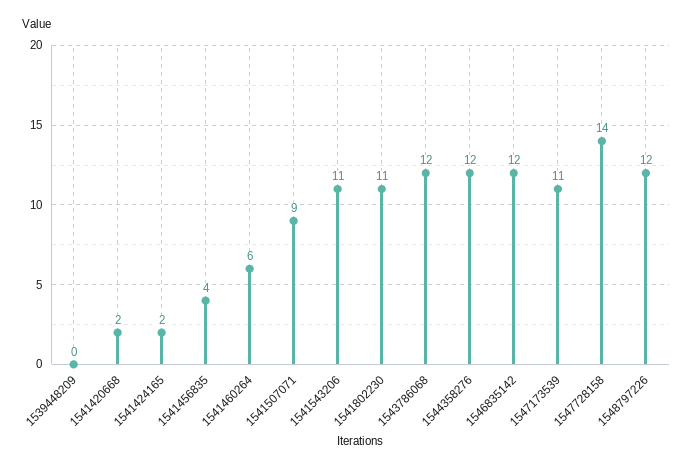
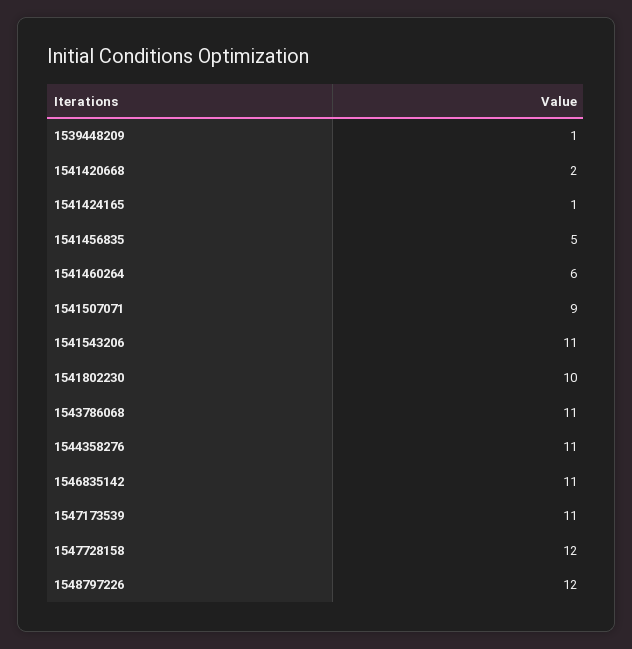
  {
-   "1539448209": 0,
+   "1539448209": 1,
    "1541420668": 2,
-   "1541424165": 2,
+   "1541424165": 1,
-   "1541456835": 4,
+   "1541456835": 5,
    "1541460264": 6,
    "1541507071": 9,
    "1541543206": 11,
-   "1541802230": 11,
+   "1541802230": 10,
-   "1543786068": 12,
+   "1543786068": 11,
-   "1544358276": 12,
+   "1544358276": 11,
-   "1546835142": 12,
+   "1546835142": 11,
    "1547173539": 11,
-   "1547728158": 14,
+   "1547728158": 12,
    "1548797226": 12
  }

